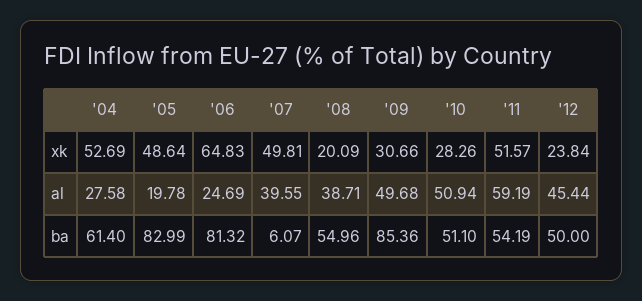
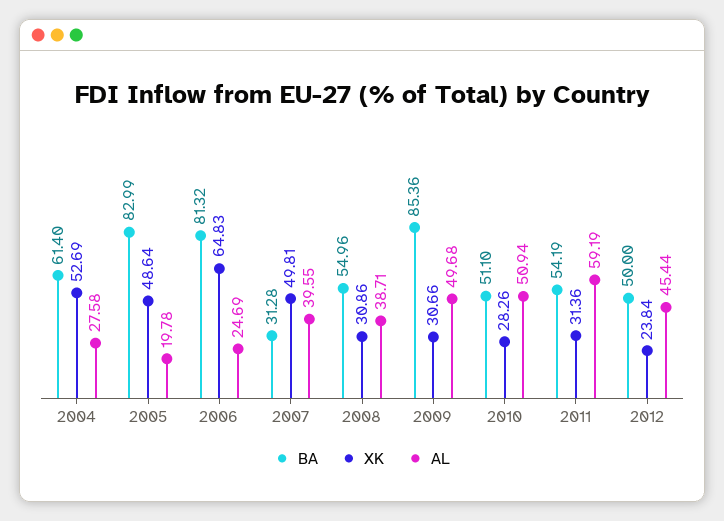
  {
    "xk": {
      "'04": 52.69,
      "'05": 48.64,
      "'06": 64.83,
      "'07": 49.81,
-     "'08": 20.09,
+     "'08": 30.86,
      "'09": 30.66,
      "'10": 28.26,
-     "'11": 51.57,
+     "'11": 31.36,
      "'12": 23.84
    },
    "al": {
      "'04": 27.58,
      "'05": 19.78,
      "'06": 24.69,
      "'07": 39.55,
      "'08": 38.71,
      "'09": 49.68,
      "'10": 50.94,
      "'11": 59.19,
      "'12": 45.44
    },
    "ba": {
      "'04": 61.4,
      "'05": 82.99,
      "'06": 81.32,
-     "'07": 6.07,
+     "'07": 31.28,
      "'08": 54.96,
      "'09": 85.36,
      "'10": 51.1,
      "'11": 54.19,
      "'12": 50
    }
  }

